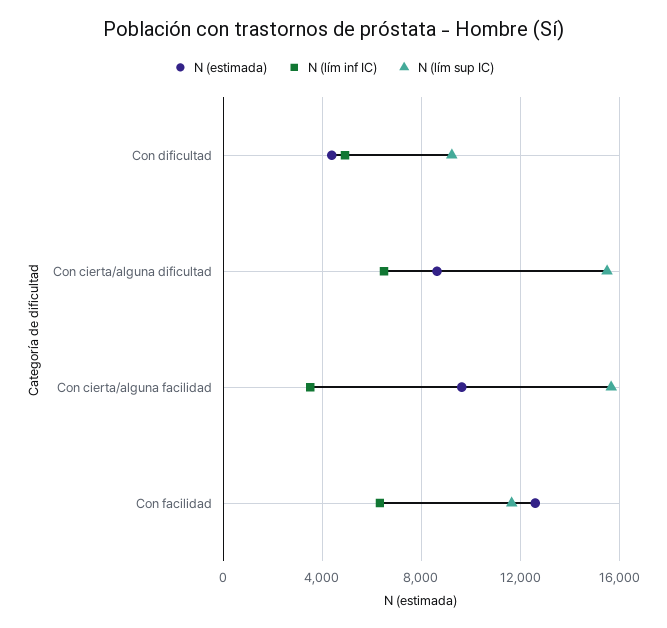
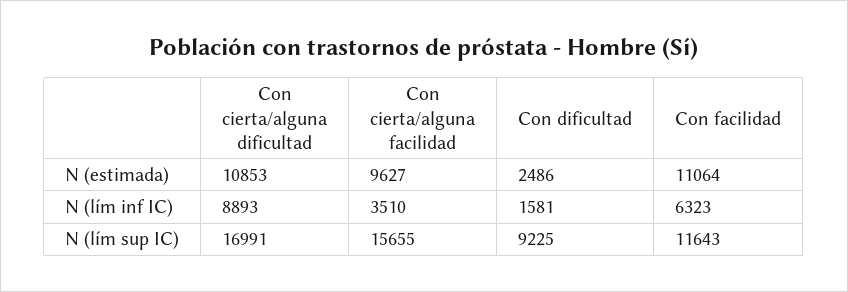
  {
    "N (estimada)": {
-     "Con dificultad": 4500,
+     "Con dificultad": 2486,
-     "Con cierta/alguna dificultad": 8500,
+     "Con cierta/alguna dificultad": 10853,
      "Con cierta/alguna facilidad": 9627,
-     "Con facilidad": 12500
+     "Con facilidad": 11064
    },
    "N (lím inf IC)": {
-     "Con dificultad": 5000,
+     "Con dificultad": 1581,
-     "Con cierta/alguna dificultad": 6500,
+     "Con cierta/alguna dificultad": 8893,
      "Con cierta/alguna facilidad": 3510,
      "Con facilidad": 6323
    },
    "N (lím sup IC)": {
      "Con dificultad": 9225,
-     "Con cierta/alguna dificultad": 15500,
+     "Con cierta/alguna dificultad": 16991,
      "Con cierta/alguna facilidad": 15655,
      "Con facilidad": 11643
    }
  }

